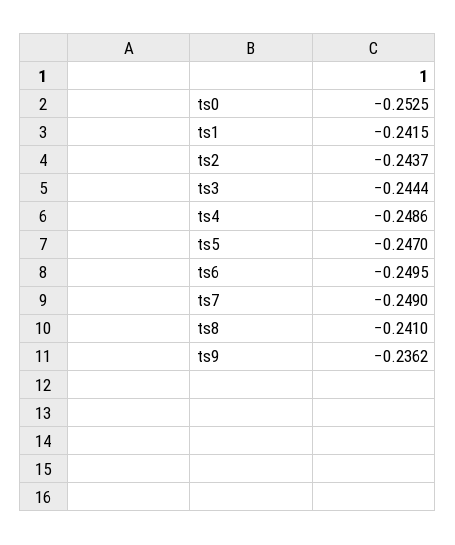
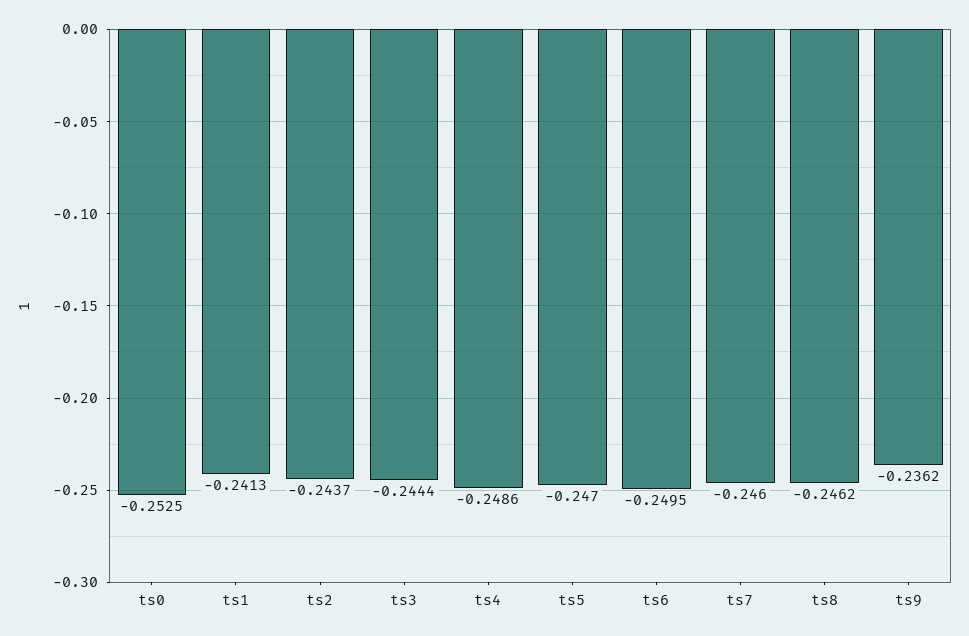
  {
    "ts0": -0.2525,
-   "ts1": -0.2415,
+   "ts1": -0.2413,
    "ts2": -0.2437,
    "ts3": -0.2444,
    "ts4": -0.2486,
    "ts5": -0.247,
    "ts6": -0.2495,
-   "ts7": -0.249,
+   "ts7": -0.246,
-   "ts8": -0.241,
+   "ts8": -0.2462,
    "ts9": -0.2362
  }

